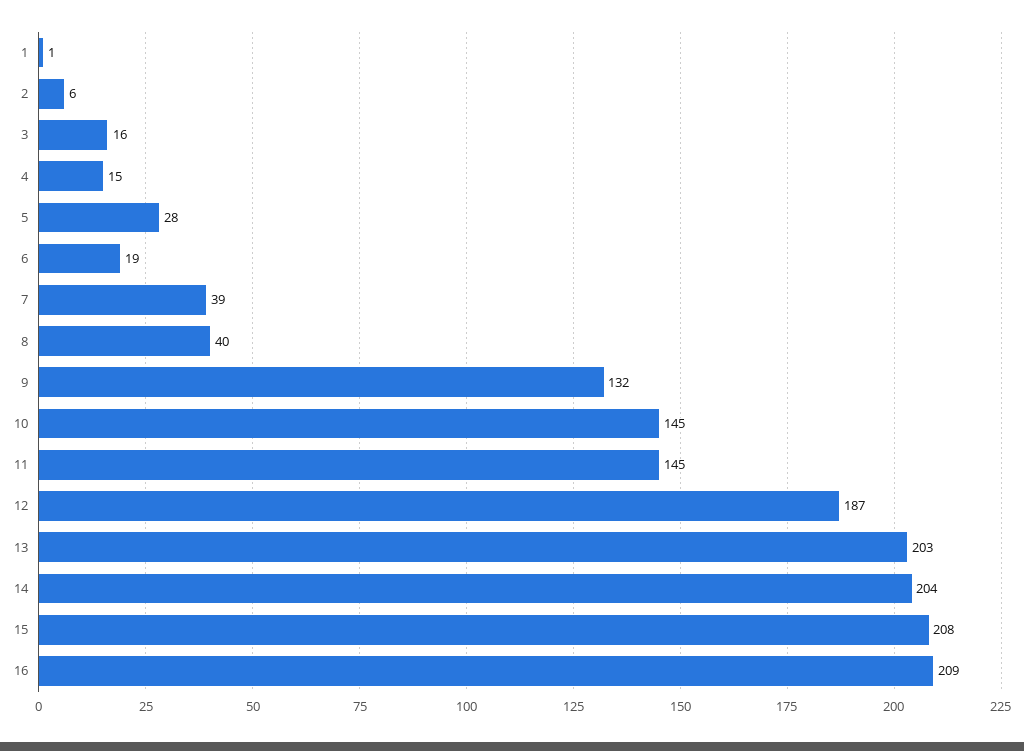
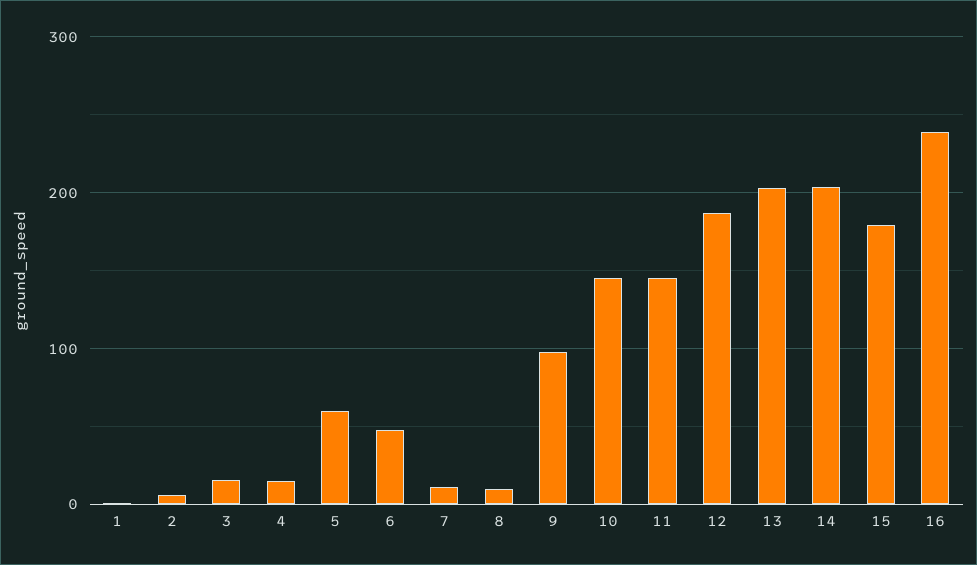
  {
    "1": 1,
    "2": 6,
    "3": 16,
    "4": 15,
-   "5": 28,
+   "5": 60,
-   "6": 19,
+   "6": 50,
-   "7": 39,
+   "7": 10,
-   "8": 40,
+   "8": 10,
-   "9": 132,
+   "9": 100,
    "10": 145,
    "11": 145,
    "12": 187,
    "13": 203,
    "14": 204,
-   "15": 208,
+   "15": 180,
-   "16": 209
+   "16": 240
  }

